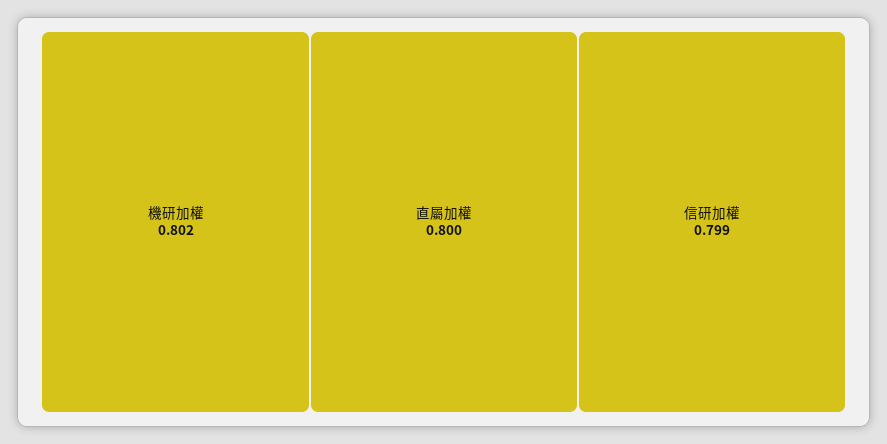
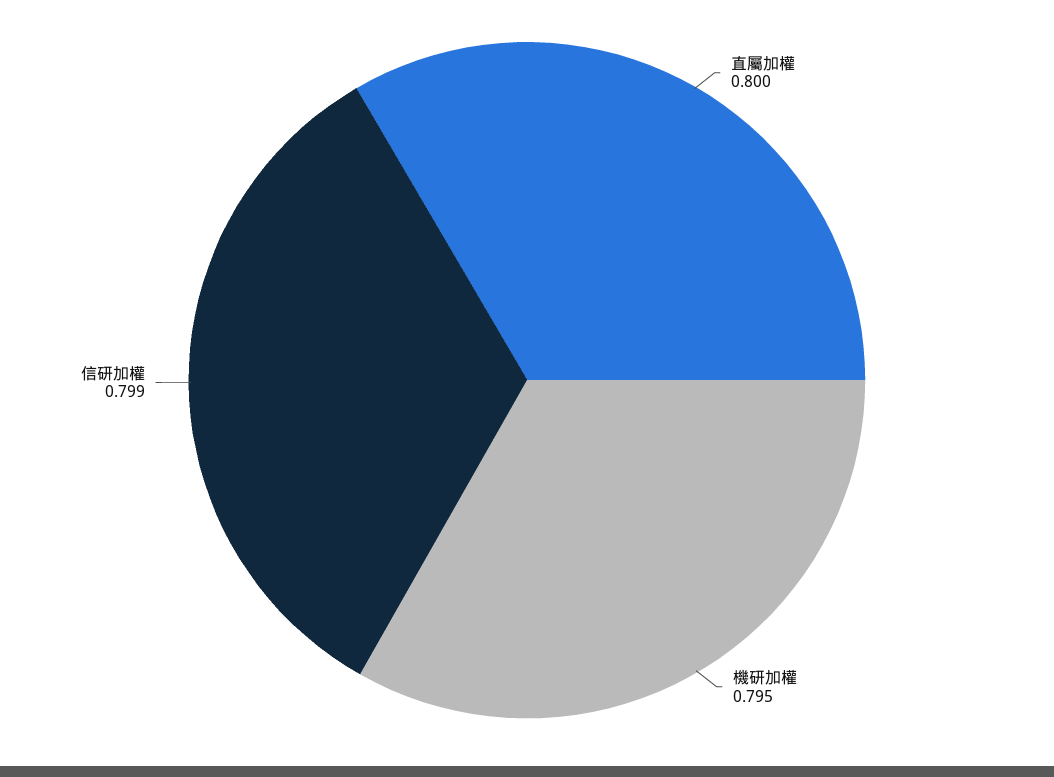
  {
-   "機研加權": 0.802,
+   "機研加權": 0.795,
    "直屬加權": 0.8,
    "信研加權": 0.799
  }

